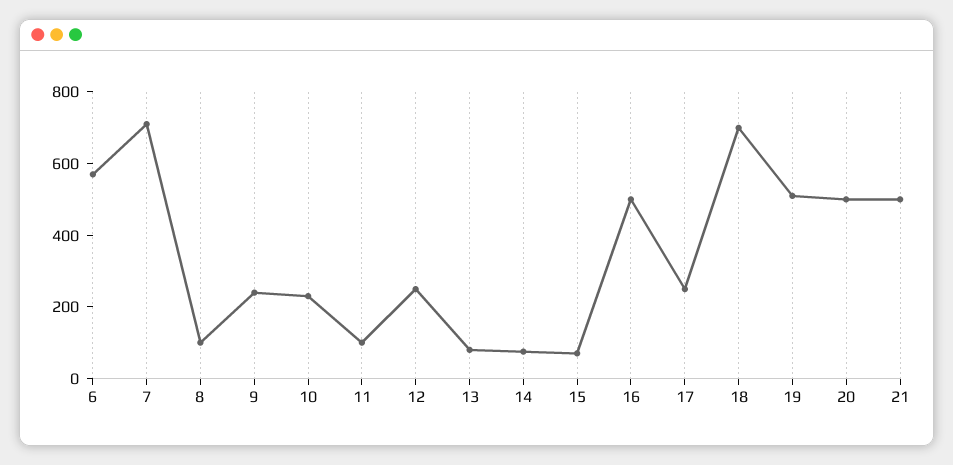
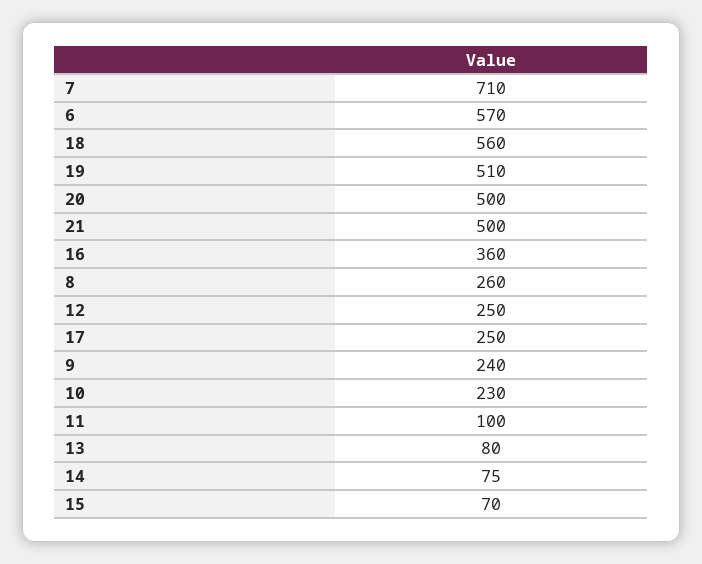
  {
    "6": 570,
    "7": 710,
-   "8": 100,
+   "8": 260,
    "9": 240,
    "10": 230,
    "11": 100,
    "12": 250,
    "13": 80,
    "14": 75,
    "15": 70,
-   "16": 500,
+   "16": 360,
    "17": 250,
-   "18": 700,
+   "18": 560,
    "19": 510,
    "20": 500,
    "21": 500
  }

